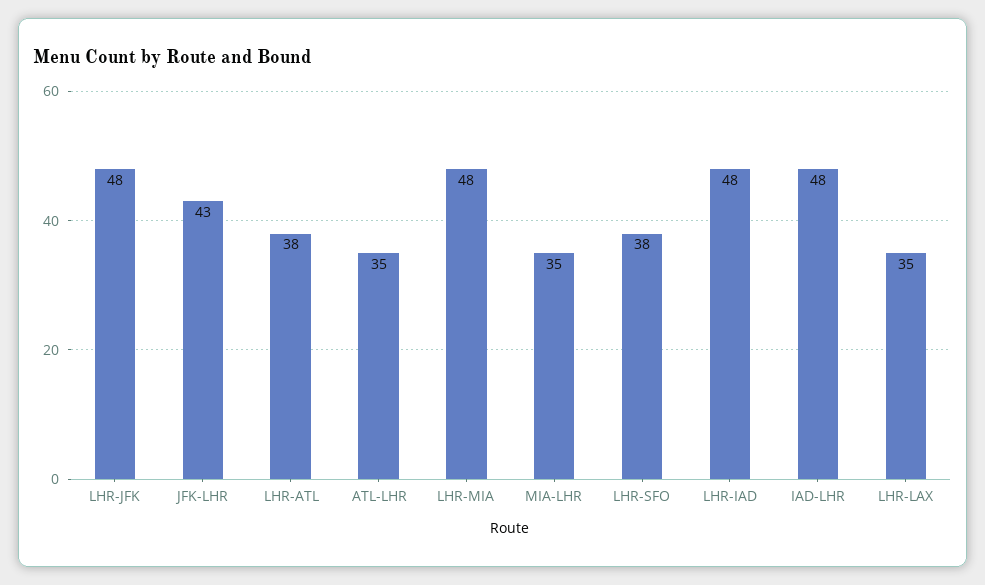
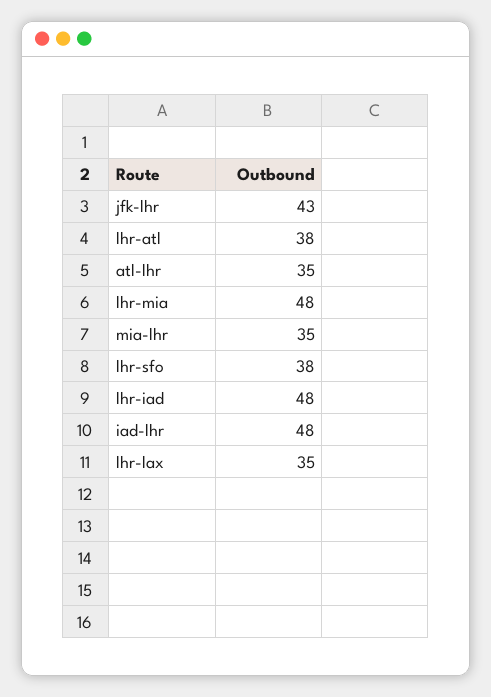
  {
-   "LHR-JFK": 48,
    "JFK-LHR": 43,
    "LHR-ATL": 38,
    "ATL-LHR": 35,
    "LHR-MIA": 48,
    "MIA-LHR": 35,
    "LHR-SFO": 38,
    "LHR-IAD": 48,
    "IAD-LHR": 48,
    "LHR-LAX": 35
  }

